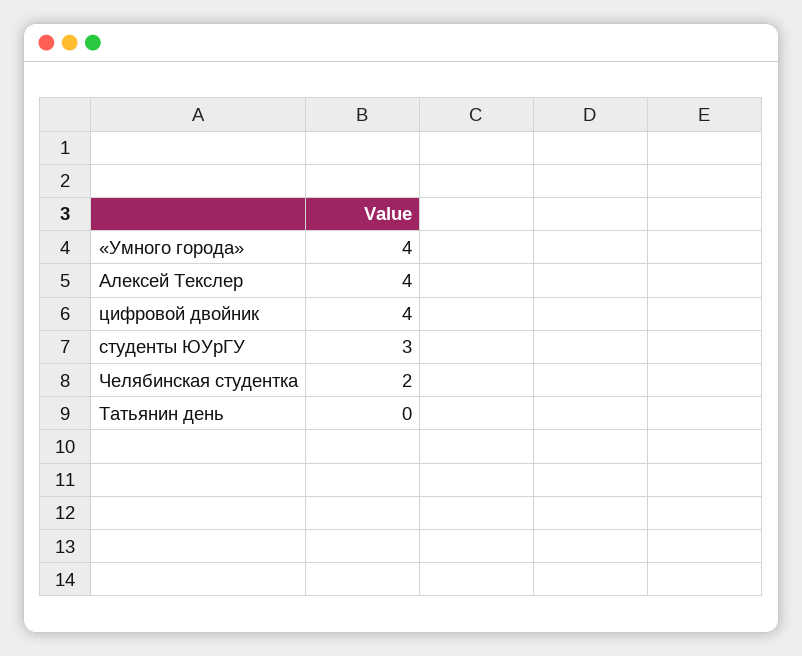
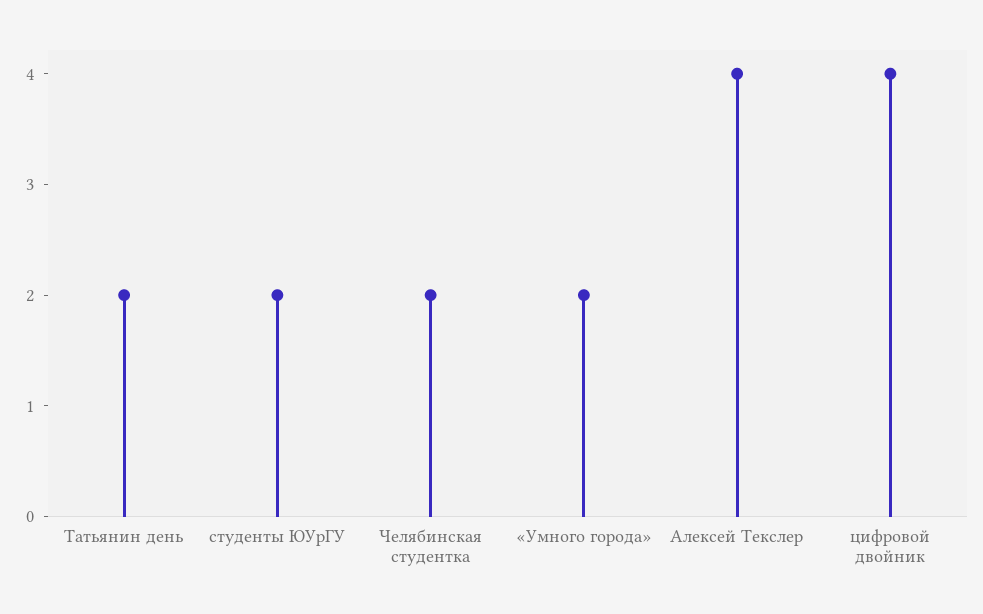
  {
-   "«Умного города»": 4,
+   "«Умного города»": 2,
    "Алексей Текслер": 4,
    "цифровой двойник": 4,
-   "студенты ЮУрГУ": 3,
+   "студенты ЮУрГУ": 2,
    "Челябинская студентка": 2,
-   "Татьянин день": 0
+   "Татьянин день": 2
  }

